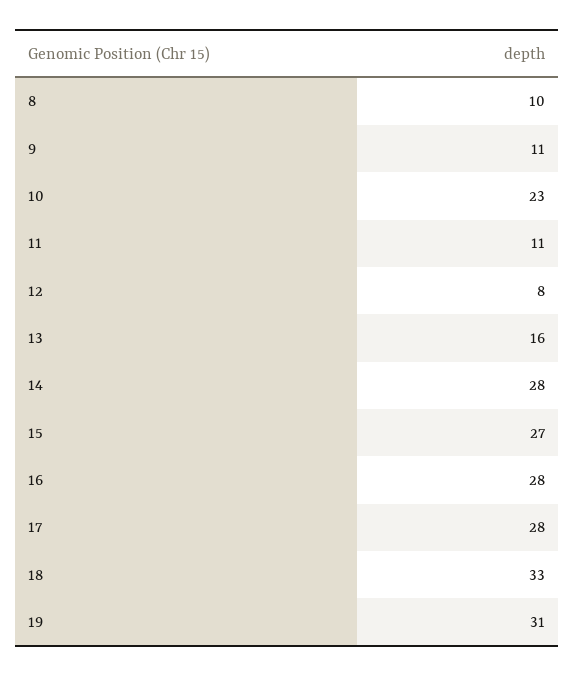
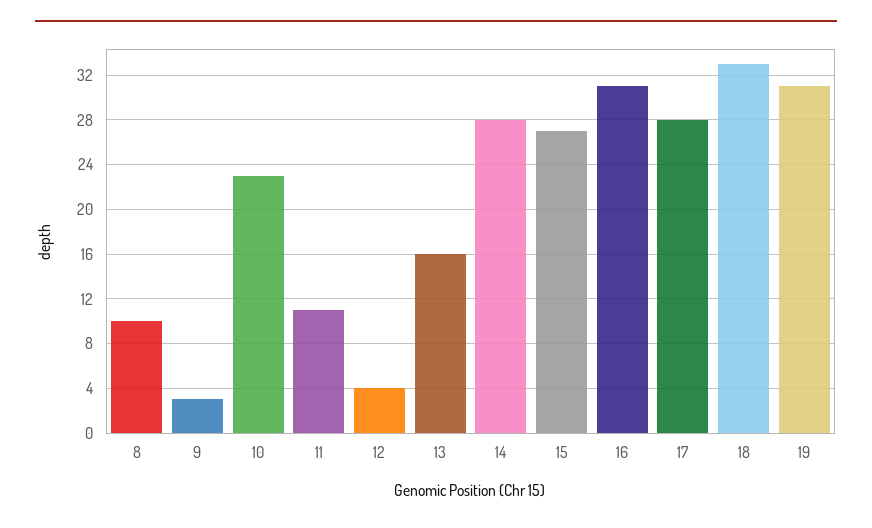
  {
    "8": 10,
-   "9": 11,
+   "9": 3,
    "10": 23,
    "11": 11,
-   "12": 8,
+   "12": 4,
    "13": 16,
    "14": 28,
    "15": 27,
-   "16": 28,
+   "16": 31,
    "17": 28,
    "18": 33,
    "19": 31
  }

